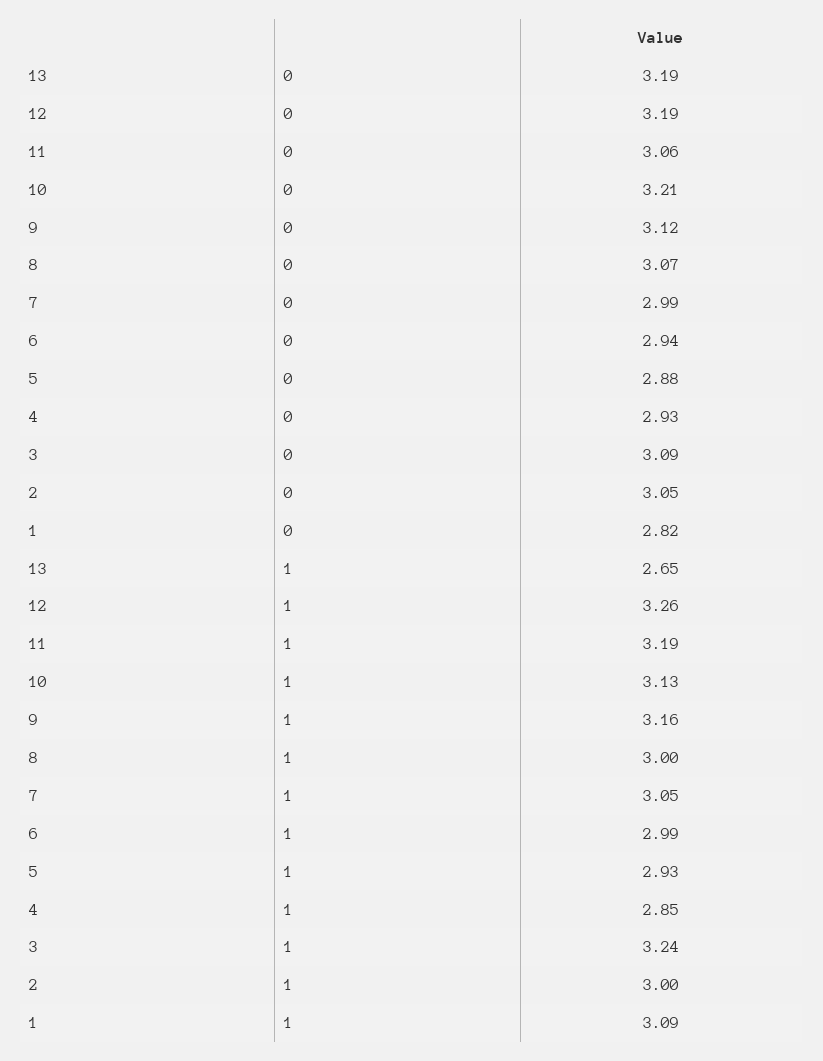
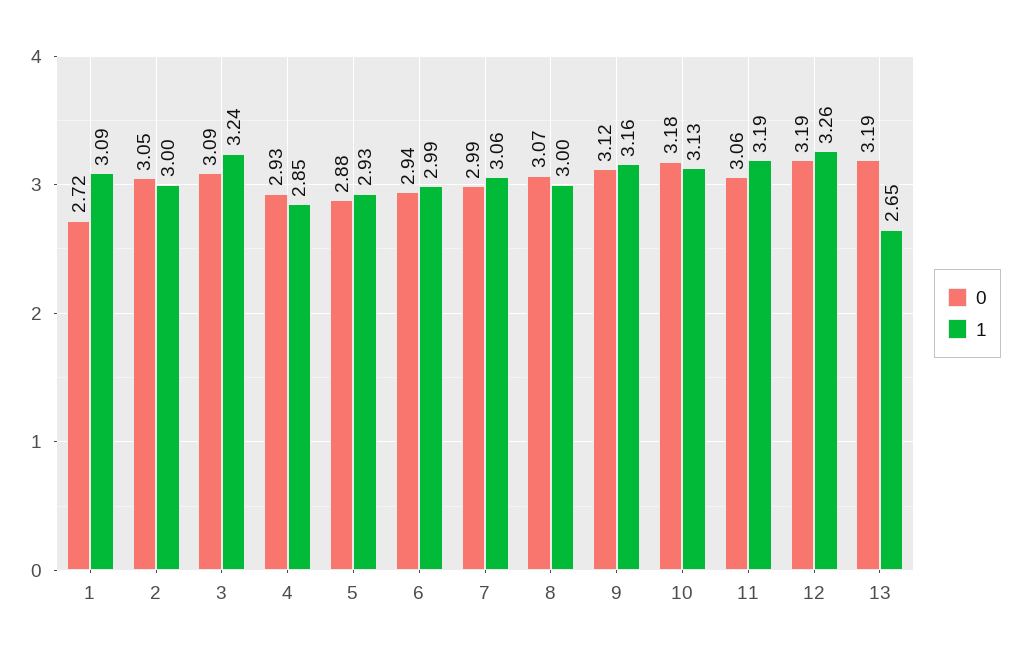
  {
    "0": {
      "13": 3.19,
      "12": 3.19,
      "11": 3.06,
-     "10": 3.21,
+     "10": 3.18,
      "9": 3.12,
      "8": 3.07,
      "7": 2.99,
      "6": 2.94,
      "5": 2.88,
      "4": 2.93,
      "3": 3.09,
      "2": 3.05,
-     "1": 2.82
+     "1": 2.72
    },
    "1": {
      "13": 2.65,
      "12": 3.26,
      "11": 3.19,
      "10": 3.13,
      "9": 3.16,
      "8": 3,
-     "7": 3.05,
+     "7": 3.06,
      "6": 2.99,
      "5": 2.93,
      "4": 2.85,
      "3": 3.24,
      "2": 3,
      "1": 3.09
    }
  }

